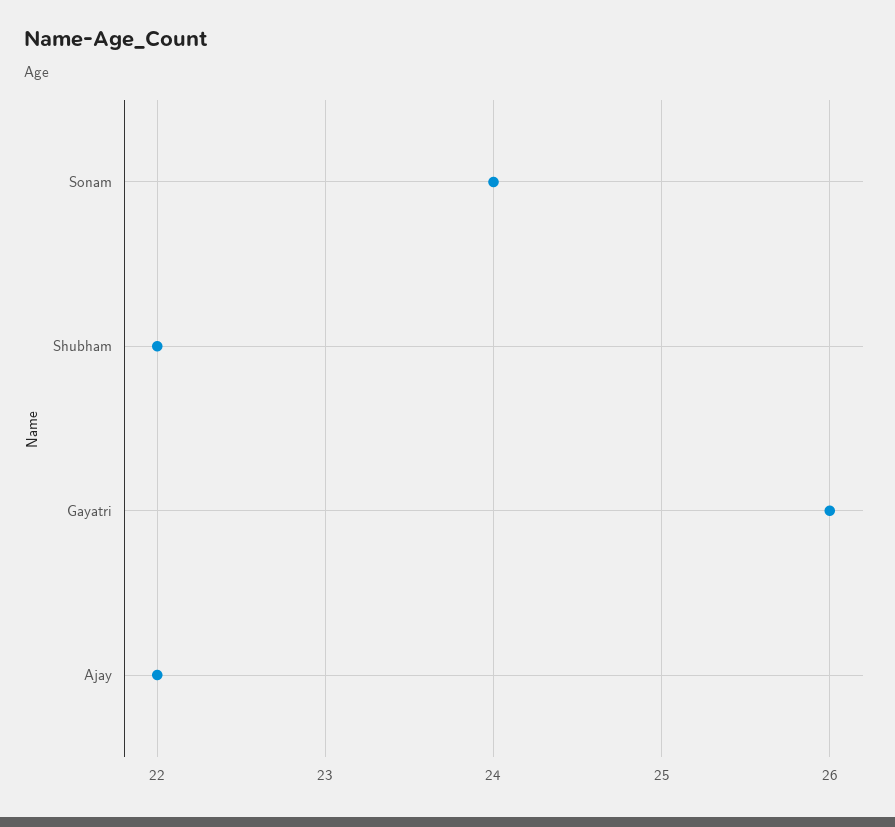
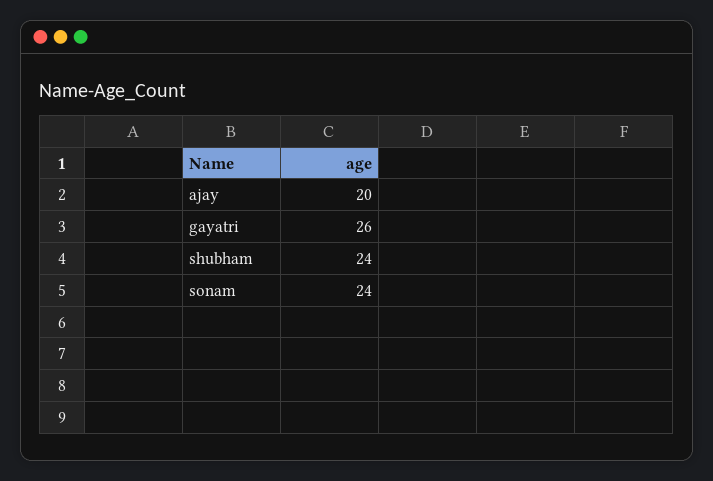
  {
    "Sonam": 24,
-   "Shubham": 22,
+   "Shubham": 24,
    "Gayatri": 26,
-   "Ajay": 22
+   "Ajay": 20
  }

